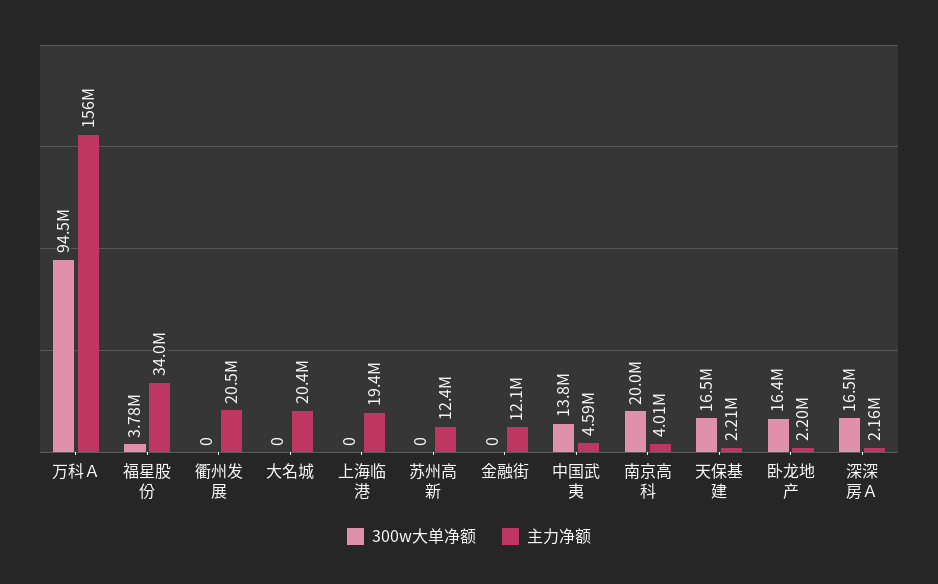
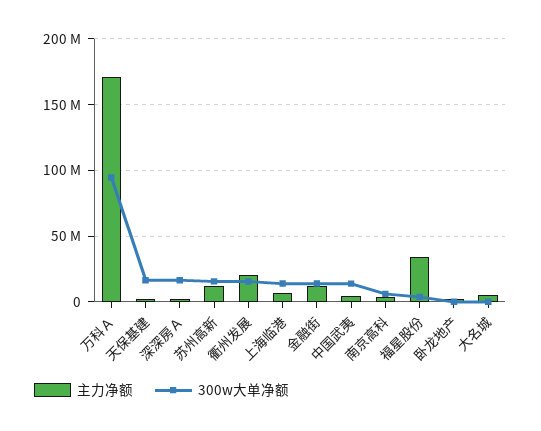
  {
    "300w大单净额": {
      "万科Ａ": 94500000,
      "福星股份": 3780000,
-     "衢州发展": 0,
+     "衢州发展": 15000000,
      "大名城": 0,
-     "上海临港": 0,
+     "上海临港": 15000000,
-     "苏州高新": 0,
+     "苏州高新": 15000000,
-     "金融街": 0,
+     "金融街": 15000000,
      "中国武夷": 13800000,
-     "南京高科": 20000000,
+     "南京高科": 5000000,
      "天保基建": 16500000,
-     "卧龙地产": 16400000,
+     "卧龙地产": 0,
      "深深房Ａ": 16500000
    },
    "主力净额": {
-     "万科Ａ": 156000000,
+     "万科Ａ": 170000000,
      "福星股份": 34000000,
      "衢州发展": 20500000,
-     "大名城": 20400000,
+     "大名城": 5000000,
-     "上海临港": 19400000,
+     "上海临港": 5000000,
      "苏州高新": 12400000,
      "金融街": 12100000,
      "中国武夷": 4590000,
      "南京高科": 4010000,
      "天保基建": 2210000,
      "卧龙地产": 2200000,
      "深深房Ａ": 2160000
    }
  }

